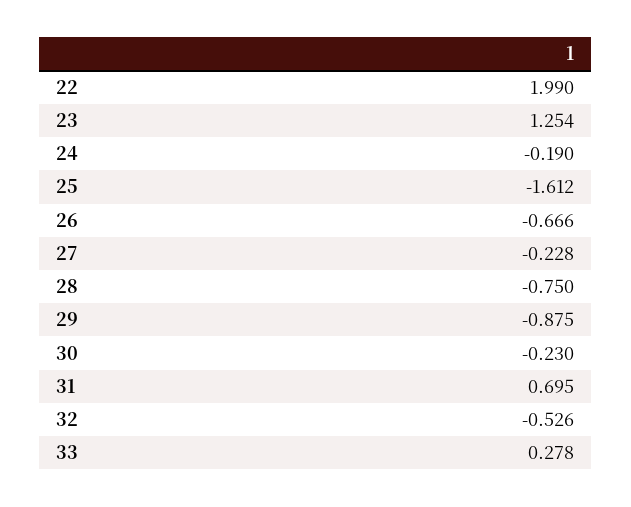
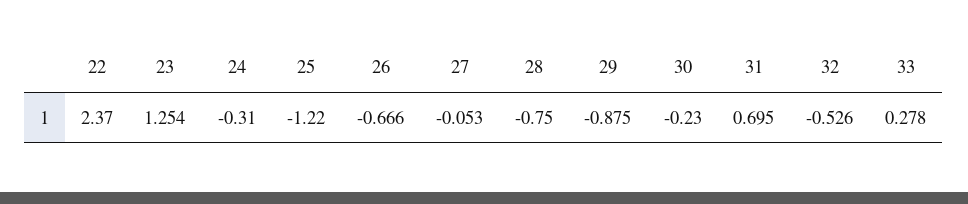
  {
-   "22": 1.99,
+   "22": 2.37,
    "23": 1.254,
-   "24": -0.19,
+   "24": -0.31,
-   "25": -1.612,
+   "25": -1.22,
    "26": -0.666,
-   "27": -0.228,
+   "27": -0.053,
    "28": -0.75,
    "29": -0.875,
    "30": -0.23,
    "31": 0.695,
    "32": -0.526,
    "33": 0.278
  }

